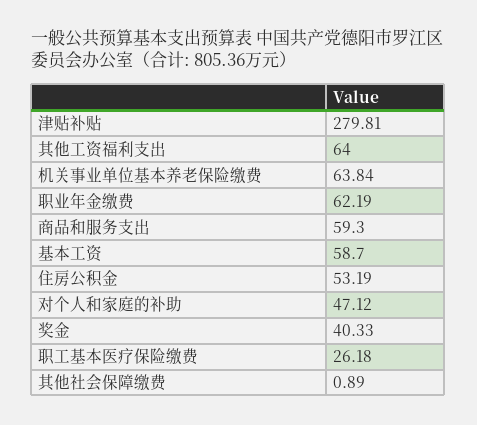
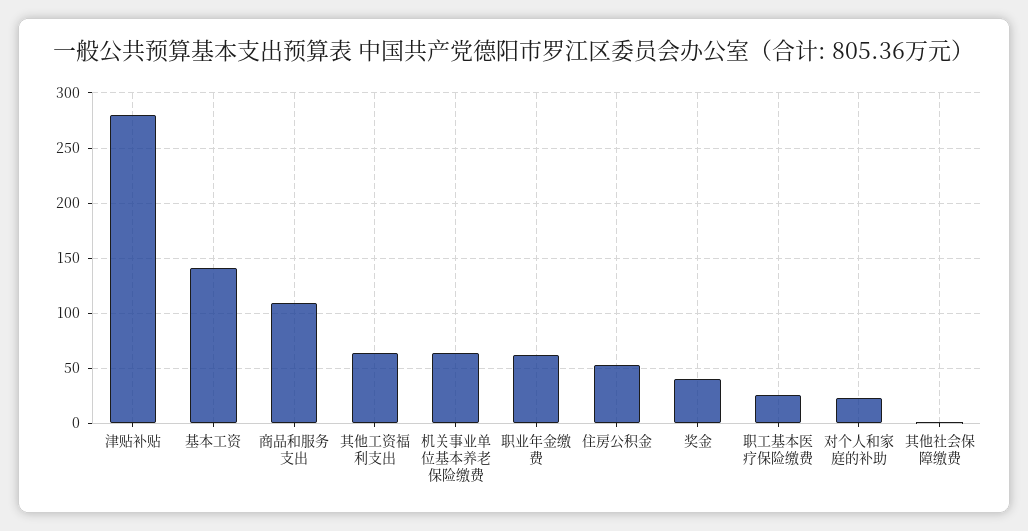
  {
    "津贴补贴": 279.81,
    "其他工资福利支出": 64,
    "机关事业单位基本养老保险缴费": 63.84,
    "职业年金缴费": 62.19,
-   "商品和服务支出": 59.3,
+   "商品和服务支出": 110,
-   "基本工资": 58.7,
+   "基本工资": 140,
    "住房公积金": 53.19,
-   "对个人和家庭的补助": 47.12,
+   "对个人和家庭的补助": 20,
    "奖金": 40.33,
    "职工基本医疗保险缴费": 26.18,
    "其他社会保障缴费": 0.89
  }

